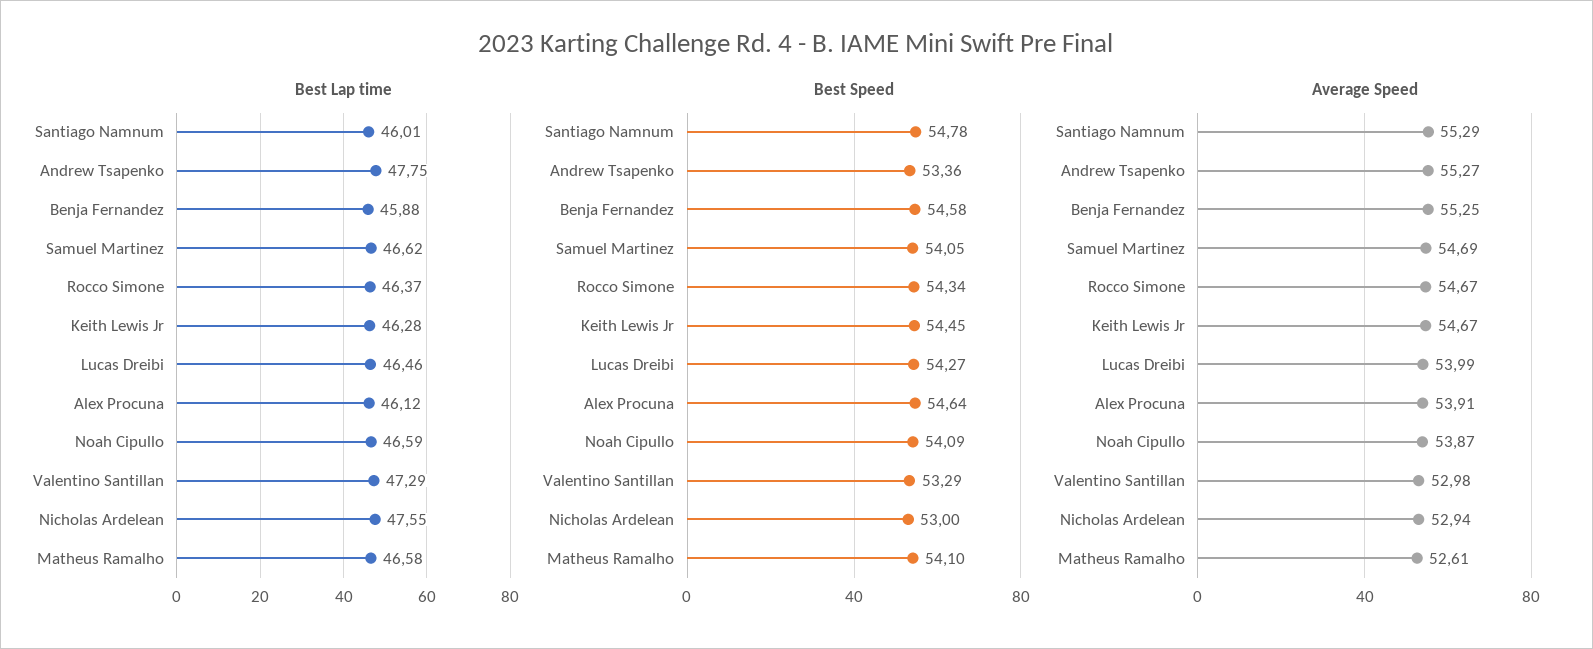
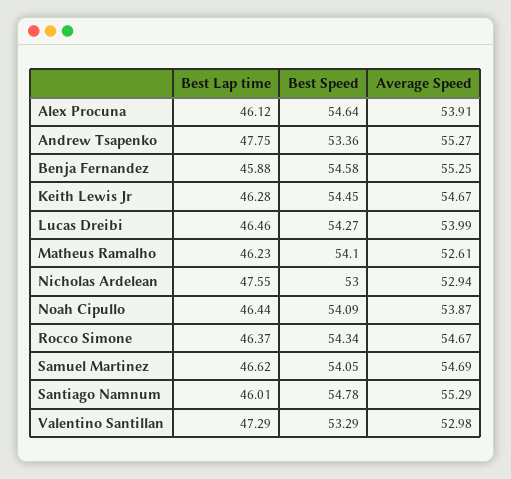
  {
    "Best Lap time": {
      "Santiago Namnum": 46.01,
      "Andrew Tsapenko": 47.75,
      "Benja Fernandez": 45.88,
      "Samuel Martinez": 46.62,
      "Rocco Simone": 46.37,
      "Keith Lewis Jr": 46.28,
      "Lucas Dreibi": 46.46,
      "Alex Procuna": 46.12,
-     "Noah Cipullo": 46.59,
+     "Noah Cipullo": 46.44,
      "Valentino Santillan": 47.29,
      "Nicholas Ardelean": 47.55,
-     "Matheus Ramalho": 46.58
+     "Matheus Ramalho": 46.23
    },
    "Best Speed": {
      "Santiago Namnum": 54.78,
      "Andrew Tsapenko": 53.36,
      "Benja Fernandez": 54.58,
      "Samuel Martinez": 54.05,
      "Rocco Simone": 54.34,
      "Keith Lewis Jr": 54.45,
      "Lucas Dreibi": 54.27,
      "Alex Procuna": 54.64,
      "Noah Cipullo": 54.09,
      "Valentino Santillan": 53.29,
      "Nicholas Ardelean": 53,
      "Matheus Ramalho": 54.1
    },
    "Average Speed": {
      "Santiago Namnum": 55.29,
      "Andrew Tsapenko": 55.27,
      "Benja Fernandez": 55.25,
      "Samuel Martinez": 54.69,
      "Rocco Simone": 54.67,
      "Keith Lewis Jr": 54.67,
      "Lucas Dreibi": 53.99,
      "Alex Procuna": 53.91,
      "Noah Cipullo": 53.87,
      "Valentino Santillan": 52.98,
      "Nicholas Ardelean": 52.94,
      "Matheus Ramalho": 52.61
    }
  }

